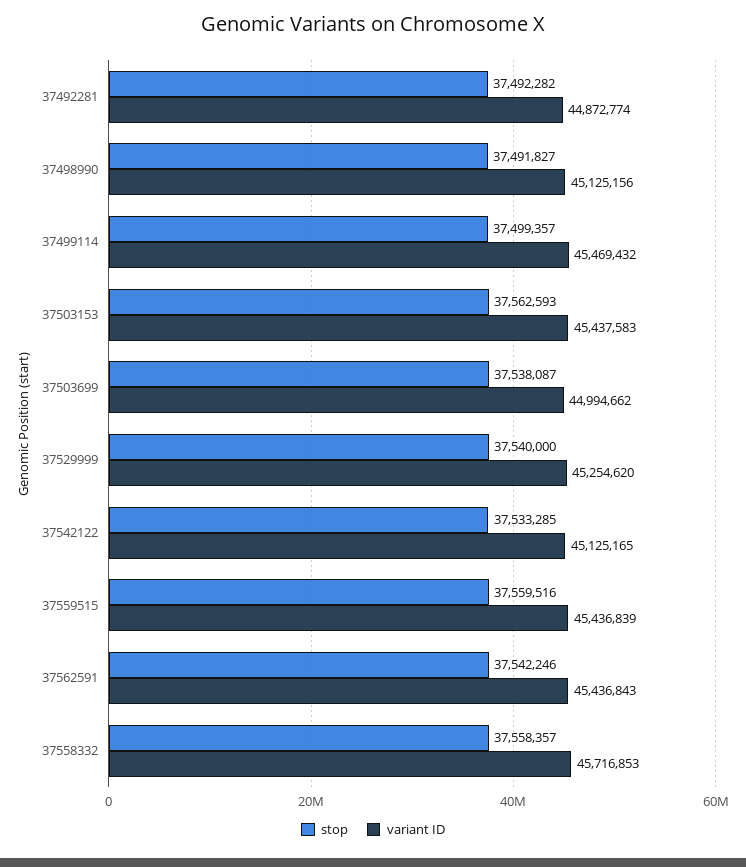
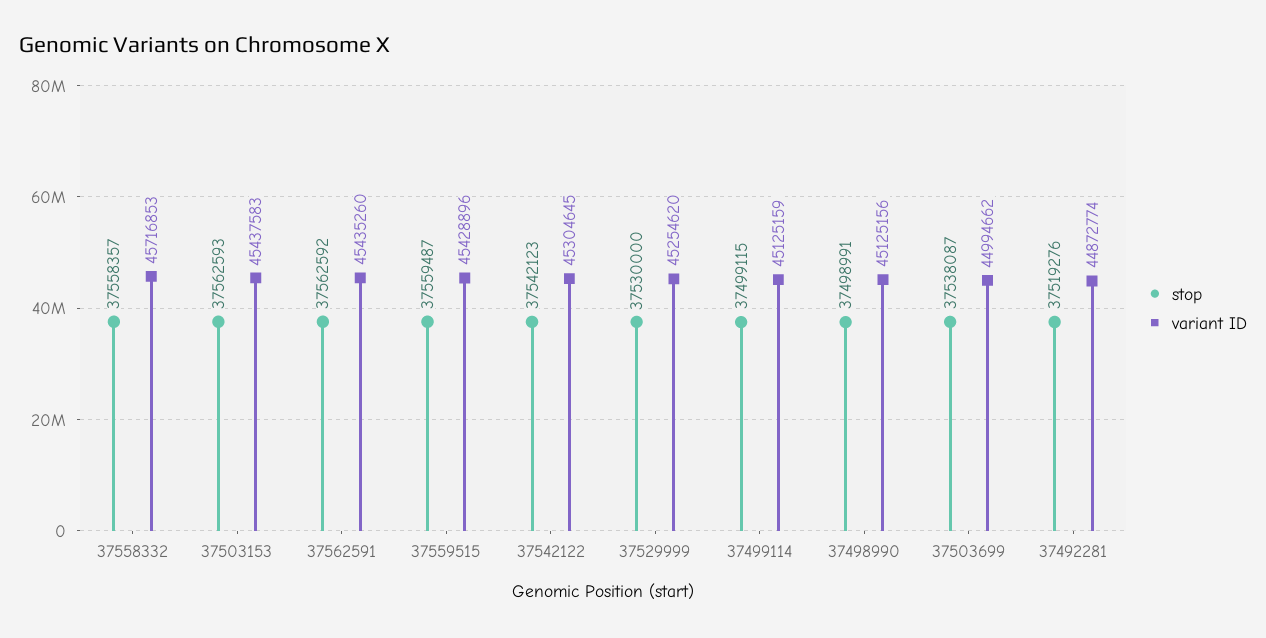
  {
    "stop": {
-     "37492281": 37492282,
+     "37492281": 37519276,
-     "37498990": 37491827,
+     "37498990": 37498991,
-     "37499114": 37499357,
+     "37499114": 37499115,
      "37503153": 37562593,
      "37503699": 37538087,
-     "37529999": 37540000,
+     "37529999": 37530000,
-     "37542122": 37533285,
+     "37542122": 37542123,
-     "37559515": 37559516,
+     "37559515": 37559487,
-     "37562591": 37542246,
+     "37562591": 37562592,
      "37558332": 37558357
    },
    "variant ID": {
      "37492281": 44872774,
      "37498990": 45125156,
-     "37499114": 45469432,
+     "37499114": 45125159,
      "37503153": 45437583,
      "37503699": 44994662,
      "37529999": 45254620,
-     "37542122": 45125165,
+     "37542122": 45304645,
-     "37559515": 45436839,
+     "37559515": 45428896,
-     "37562591": 45436843,
+     "37562591": 45435260,
      "37558332": 45716853
    }
  }

